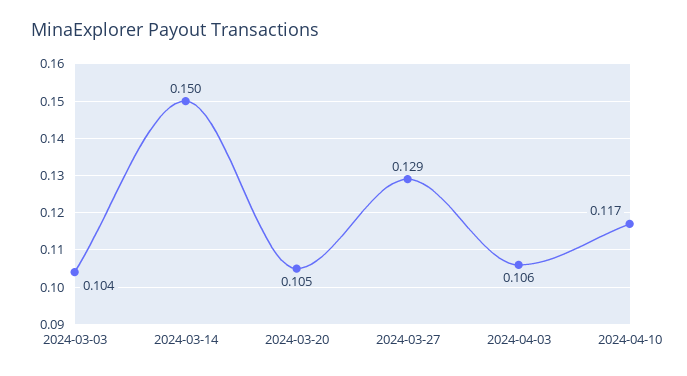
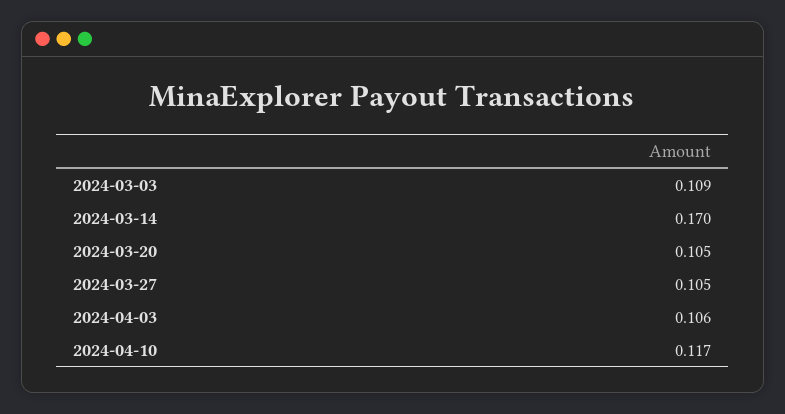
  {
-   "2024-03-03": 0.104,
+   "2024-03-03": 0.109,
-   "2024-03-14": 0.15,
+   "2024-03-14": 0.17,
    "2024-03-20": 0.105,
-   "2024-03-27": 0.129,
+   "2024-03-27": 0.105,
    "2024-04-03": 0.106,
    "2024-04-10": 0.117
  }

